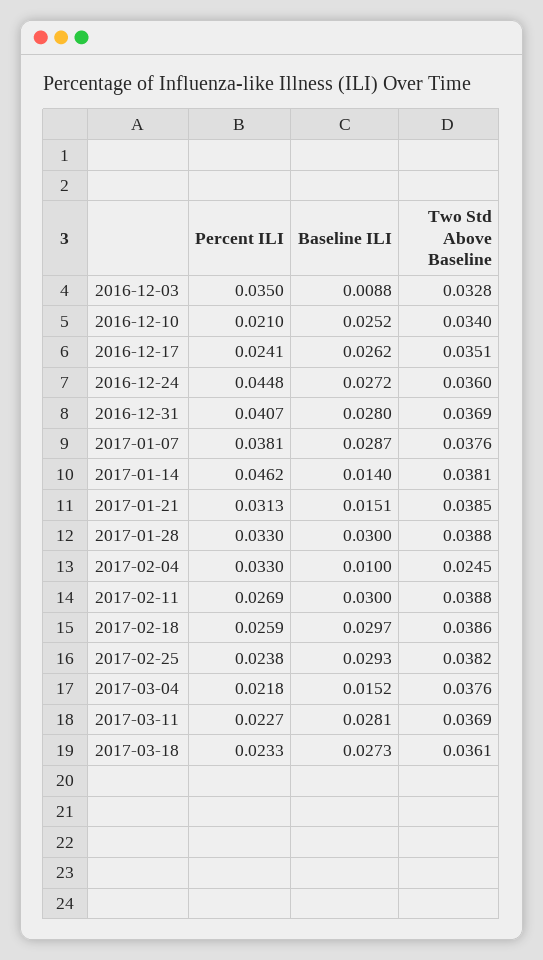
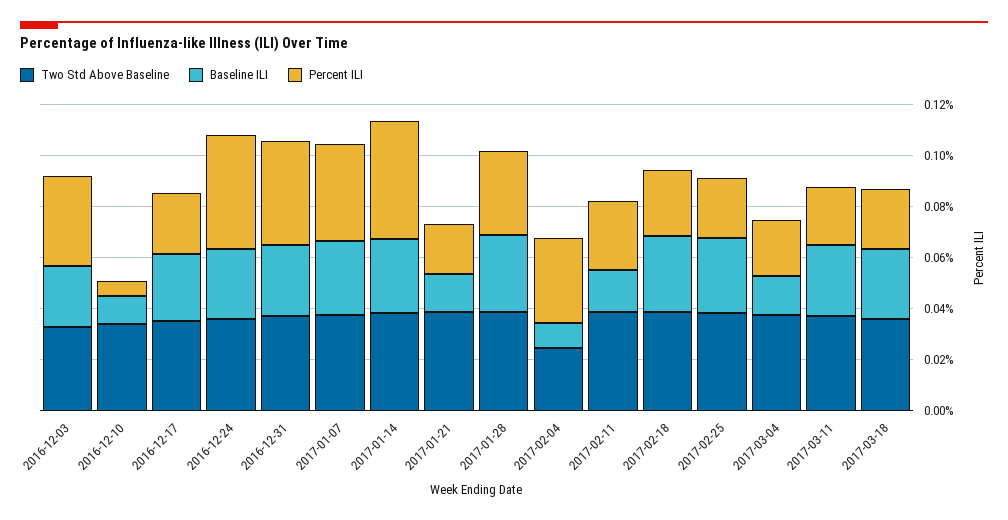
  {
    "Percent ILI": {
      "2016-12-03": 0.035,
-     "2016-12-10": 0.021,
+     "2016-12-10": 0.005,
      "2016-12-17": 0.0241,
      "2016-12-24": 0.0448,
      "2016-12-31": 0.0407,
      "2017-01-07": 0.0381,
      "2017-01-14": 0.0462,
-     "2017-01-21": 0.0313,
+     "2017-01-21": 0.02,
      "2017-01-28": 0.033,
      "2017-02-04": 0.033,
      "2017-02-11": 0.0269,
      "2017-02-18": 0.0259,
      "2017-02-25": 0.0238,
      "2017-03-04": 0.0218,
      "2017-03-11": 0.0227,
      "2017-03-18": 0.0233
    },
    "Baseline ILI": {
-     "2016-12-03": 0.0088,
+     "2016-12-03": 0.025,
-     "2016-12-10": 0.0252,
+     "2016-12-10": 0.01,
      "2016-12-17": 0.0262,
      "2016-12-24": 0.0272,
      "2016-12-31": 0.028,
      "2017-01-07": 0.0287,
-     "2017-01-14": 0.014,
+     "2017-01-14": 0.03,
      "2017-01-21": 0.0151,
      "2017-01-28": 0.03,
      "2017-02-04": 0.01,
-     "2017-02-11": 0.03,
+     "2017-02-11": 0.015,
      "2017-02-18": 0.0297,
      "2017-02-25": 0.0293,
      "2017-03-04": 0.0152,
      "2017-03-11": 0.0281,
      "2017-03-18": 0.0273
    },
    "Two Std Above Baseline": {
      "2016-12-03": 0.0328,
      "2016-12-10": 0.034,
      "2016-12-17": 0.0351,
      "2016-12-24": 0.036,
      "2016-12-31": 0.0369,
      "2017-01-07": 0.0376,
      "2017-01-14": 0.0381,
      "2017-01-21": 0.0385,
      "2017-01-28": 0.0388,
      "2017-02-04": 0.0245,
      "2017-02-11": 0.0388,
      "2017-02-18": 0.0386,
      "2017-02-25": 0.0382,
      "2017-03-04": 0.0376,
      "2017-03-11": 0.0369,
      "2017-03-18": 0.0361
    }
  }

